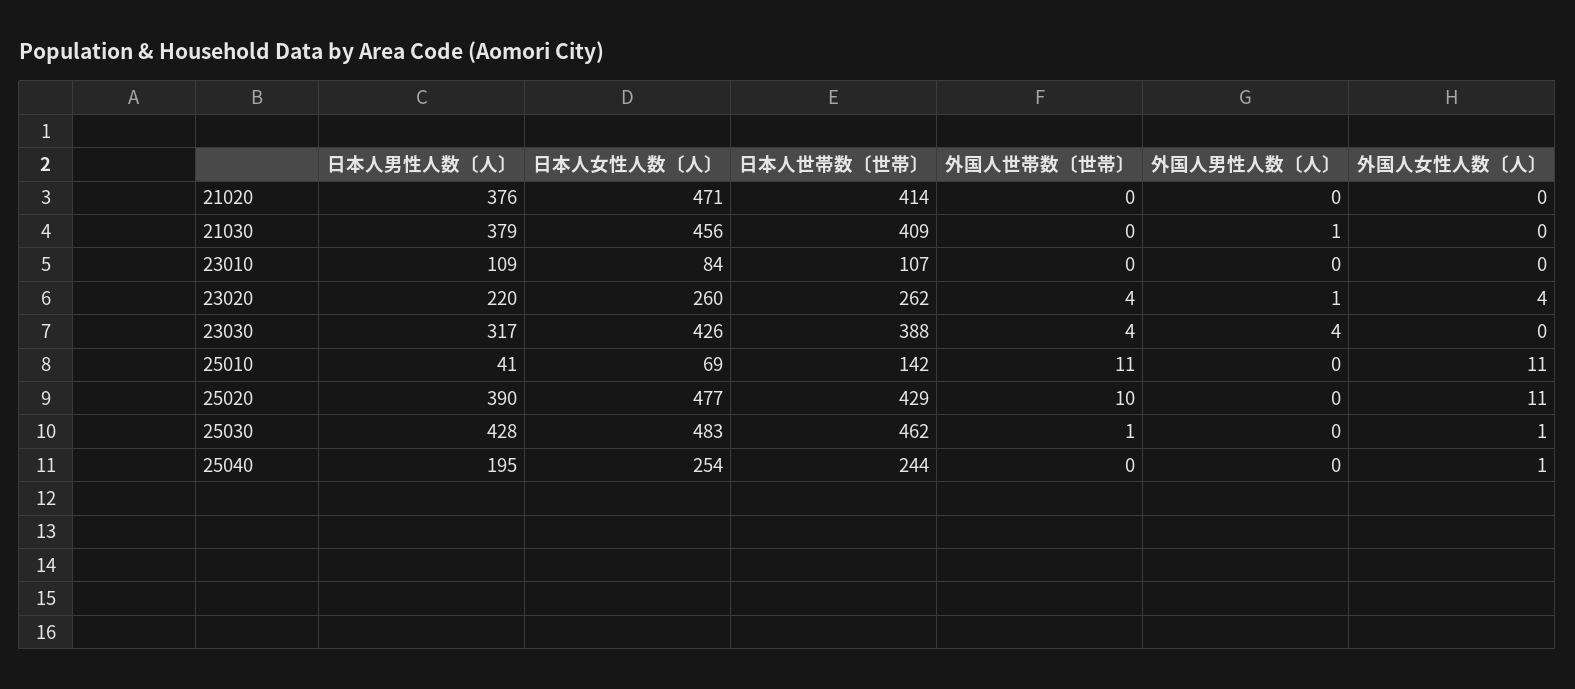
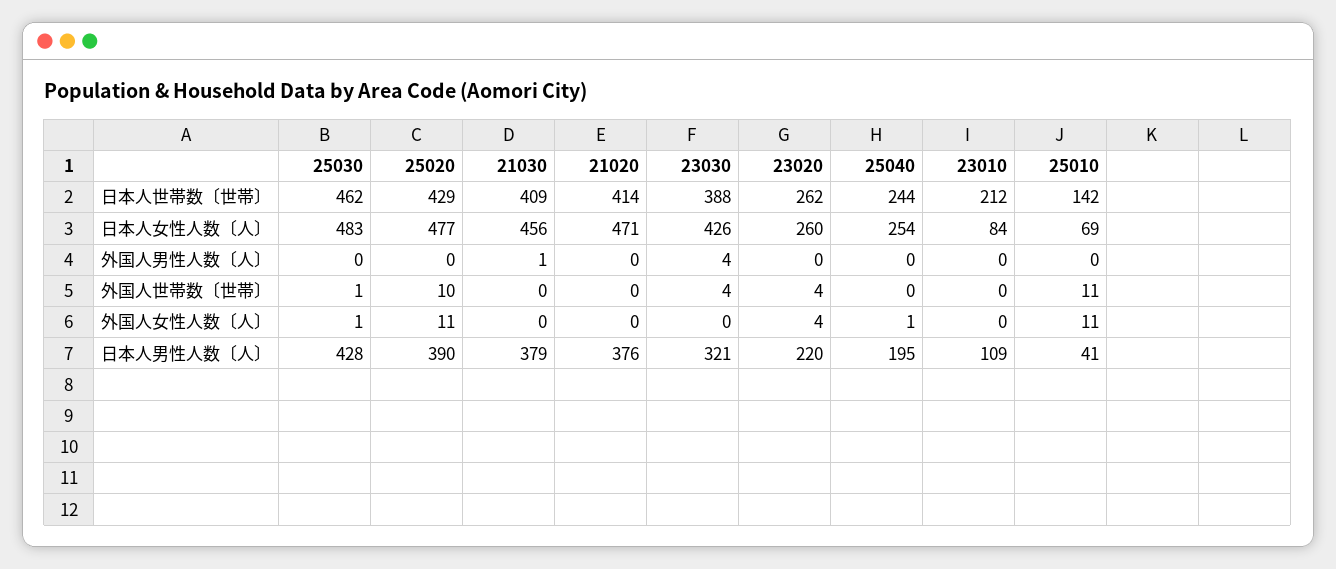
  {
    "日本人男性人数〔人〕": {
      "21020": 376,
      "21030": 379,
      "23010": 109,
      "23020": 220,
-     "23030": 317,
+     "23030": 321,
      "25010": 41,
      "25020": 390,
      "25030": 428,
      "25040": 195
    },
    "日本人女性人数〔人〕": {
      "21020": 471,
      "21030": 456,
      "23010": 84,
      "23020": 260,
      "23030": 426,
      "25010": 69,
      "25020": 477,
      "25030": 483,
      "25040": 254
    },
    "日本人世帯数〔世帯〕": {
      "21020": 414,
      "21030": 409,
-     "23010": 107,
+     "23010": 212,
      "23020": 262,
      "23030": 388,
      "25010": 142,
      "25020": 429,
      "25030": 462,
      "25040": 244
    },
    "外国人世帯数〔世帯〕": {
      "21020": 0,
      "21030": 0,
      "23010": 0,
      "23020": 4,
      "23030": 4,
      "25010": 11,
      "25020": 10,
      "25030": 1,
      "25040": 0
    },
    "外国人男性人数〔人〕": {
      "21020": 0,
      "21030": 1,
      "23010": 0,
-     "23020": 1,
+     "23020": 0,
      "23030": 4,
      "25010": 0,
      "25020": 0,
      "25030": 0,
      "25040": 0
    },
    "外国人女性人数〔人〕": {
      "21020": 0,
      "21030": 0,
      "23010": 0,
      "23020": 4,
      "23030": 0,
      "25010": 11,
      "25020": 11,
      "25030": 1,
      "25040": 1
    }
  }

